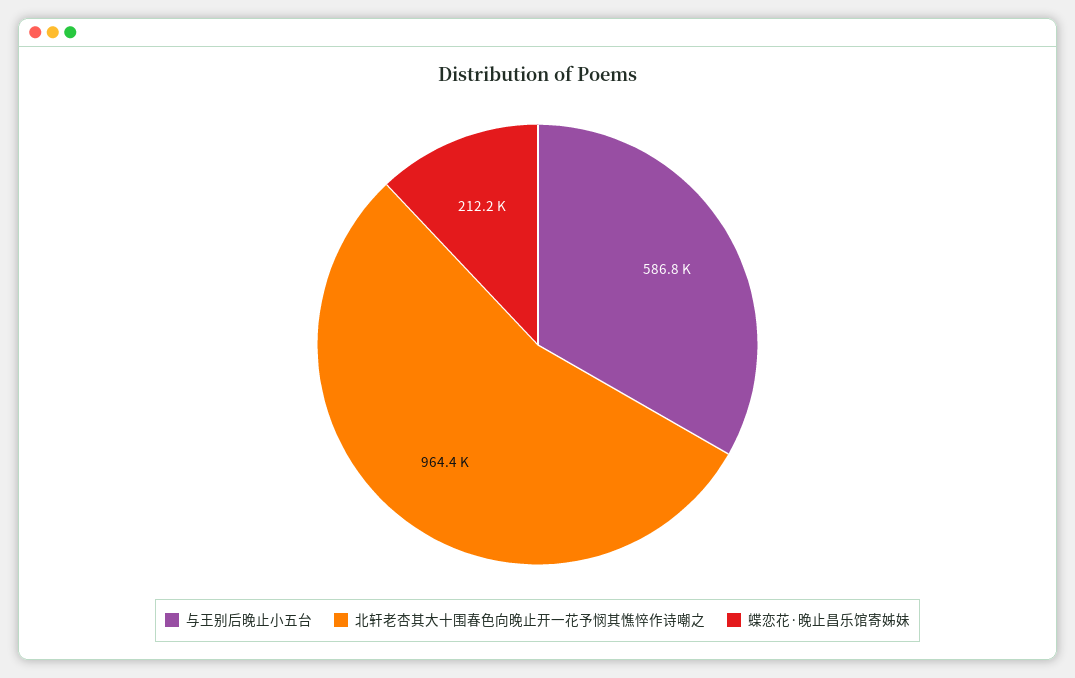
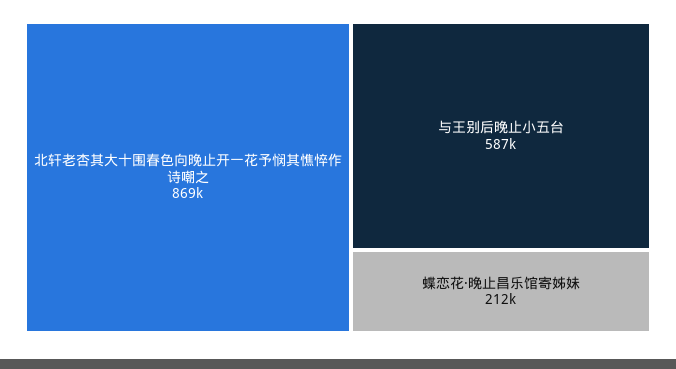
  {
    "与王别后晚止小五台": 586800,
-   "北轩老杏其大十围春色向晚止开一花予悯其憔悴作诗嘲之": 964400,
+   "北轩老杏其大十围春色向晚止开一花予悯其憔悴作诗嘲之": 869000,
    "蝶恋花·晚止昌乐馆寄姊妹": 212200
  }

